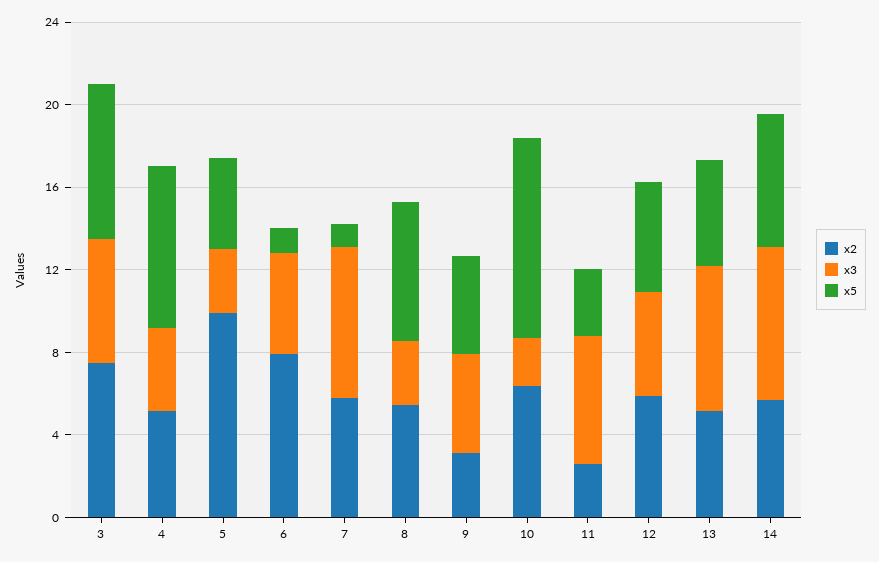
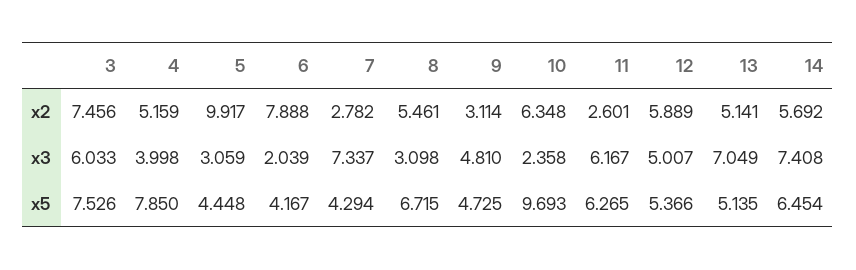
  {
    "x2": {
      "3": 7.456,
      "4": 5.159,
      "5": 9.917,
      "6": 7.888,
-     "7": 6,
+     "7": 2.782,
      "8": 5.461,
      "9": 3.114,
      "10": 6.348,
      "11": 2.601,
      "12": 5.889,
      "13": 5.141,
      "14": 5.692
    },
    "x3": {
      "3": 6.033,
      "4": 3.998,
      "5": 3.059,
-     "6": 5,
+     "6": 2.039,
      "7": 7.337,
      "8": 3.098,
      "9": 4.81,
      "10": 2.358,
      "11": 6.167,
      "12": 5.007,
      "13": 7.049,
      "14": 7.408
    },
    "x5": {
      "3": 7.526,
      "4": 7.85,
      "5": 4.448,
-     "6": 1,
+     "6": 4.167,
-     "7": 1,
+     "7": 4.294,
      "8": 6.715,
      "9": 4.725,
      "10": 9.693,
-     "11": 3,
+     "11": 6.265,
      "12": 5.366,
      "13": 5.135,
      "14": 6.454
    }
  }

